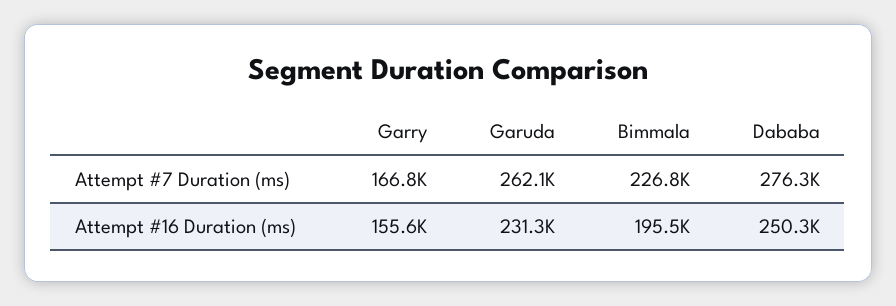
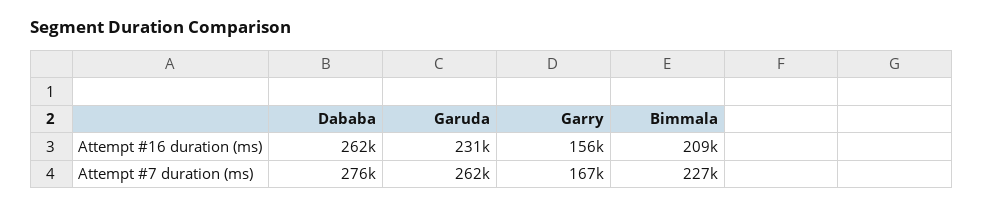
  {
    "Garry": {
      "Attempt #7 Duration (ms)": 166800,
      "Attempt #16 Duration (ms)": 155600
    },
    "Garuda": {
      "Attempt #7 Duration (ms)": 262100,
      "Attempt #16 Duration (ms)": 231300
    },
    "Bimmala": {
      "Attempt #7 Duration (ms)": 226800,
-     "Attempt #16 Duration (ms)": 195500
+     "Attempt #16 Duration (ms)": 209000
    },
    "Dababa": {
      "Attempt #7 Duration (ms)": 276300,
-     "Attempt #16 Duration (ms)": 250300
+     "Attempt #16 Duration (ms)": 262000
    }
  }

